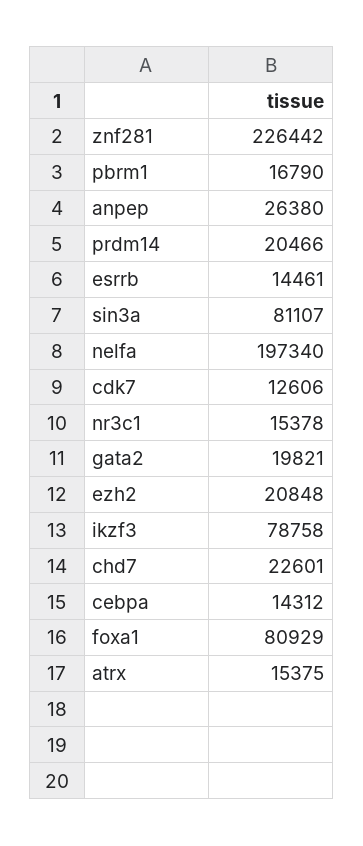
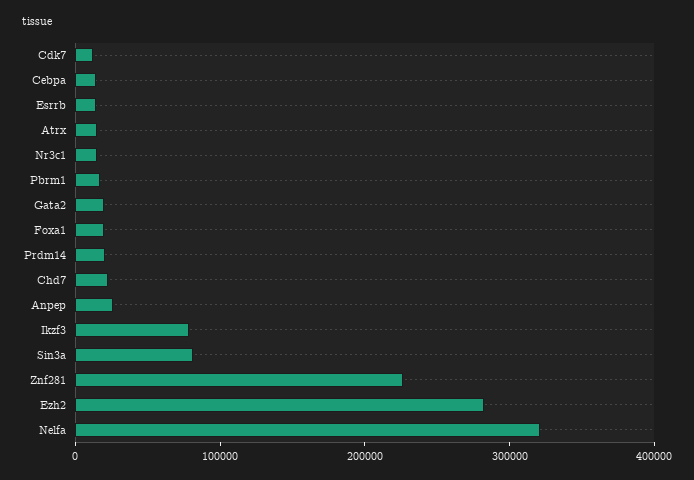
  {
    "znf281": 226442,
    "pbrm1": 16790,
    "anpep": 26380,
    "prdm14": 20466,
    "esrrb": 14461,
    "sin3a": 81107,
-   "nelfa": 197340,
+   "nelfa": 320000,
    "cdk7": 12606,
    "nr3c1": 15378,
    "gata2": 19821,
-   "ezh2": 20848,
+   "ezh2": 280000,
    "ikzf3": 78758,
    "chd7": 22601,
    "cebpa": 14312,
-   "foxa1": 80929,
+   "foxa1": 20000,
    "atrx": 15375
  }

